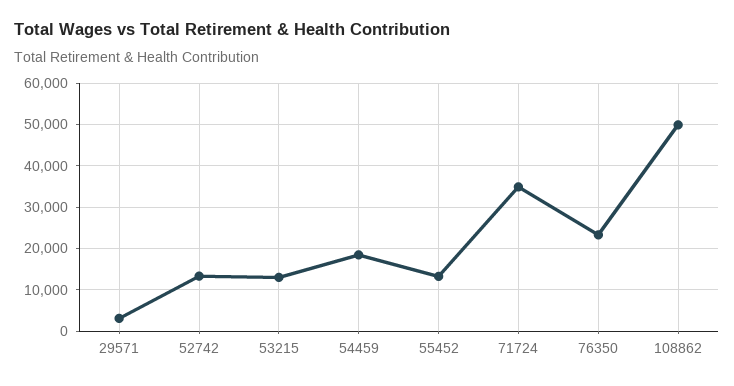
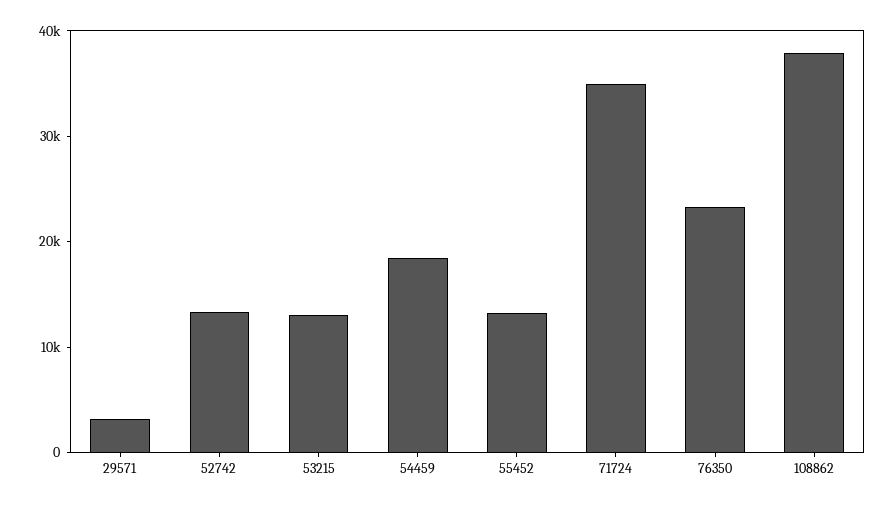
  {
    "29571": 4000,
    "52742": 14000,
    "53215": 14000,
    "54459": 18000,
    "55452": 14000,
    "71724": 34000,
    "76350": 24000,
-   "108862": 50000
+   "108862": 38000
  }

